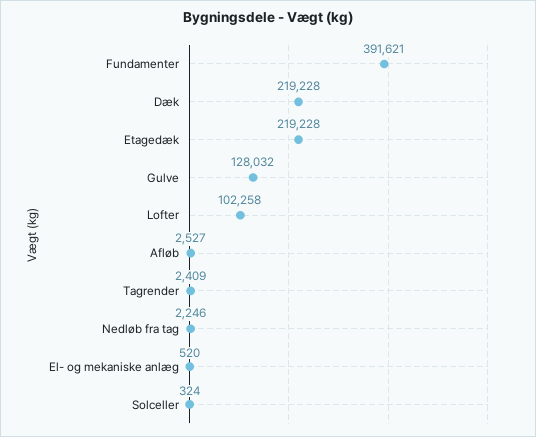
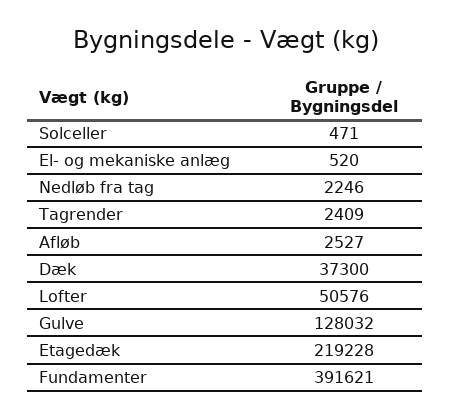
  {
    "Fundamenter": 391621,
-   "Dæk": 219228,
+   "Dæk": 37300,
    "Etagedæk": 219228,
    "Gulve": 128032,
-   "Lofter": 102258,
+   "Lofter": 50576,
    "Afløb": 2527,
    "Tagrender": 2409,
    "Nedløb fra tag": 2246,
    "El- og mekaniske anlæg": 520,
-   "Solceller": 324
+   "Solceller": 471
  }

